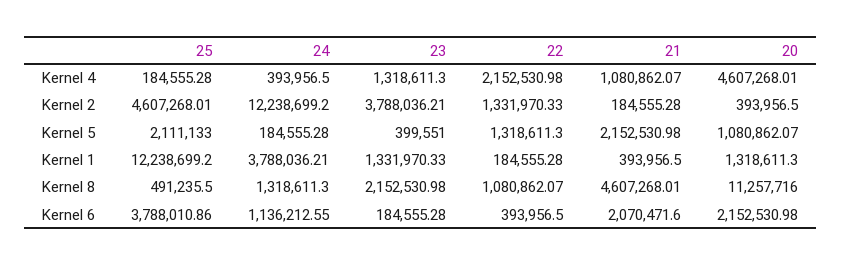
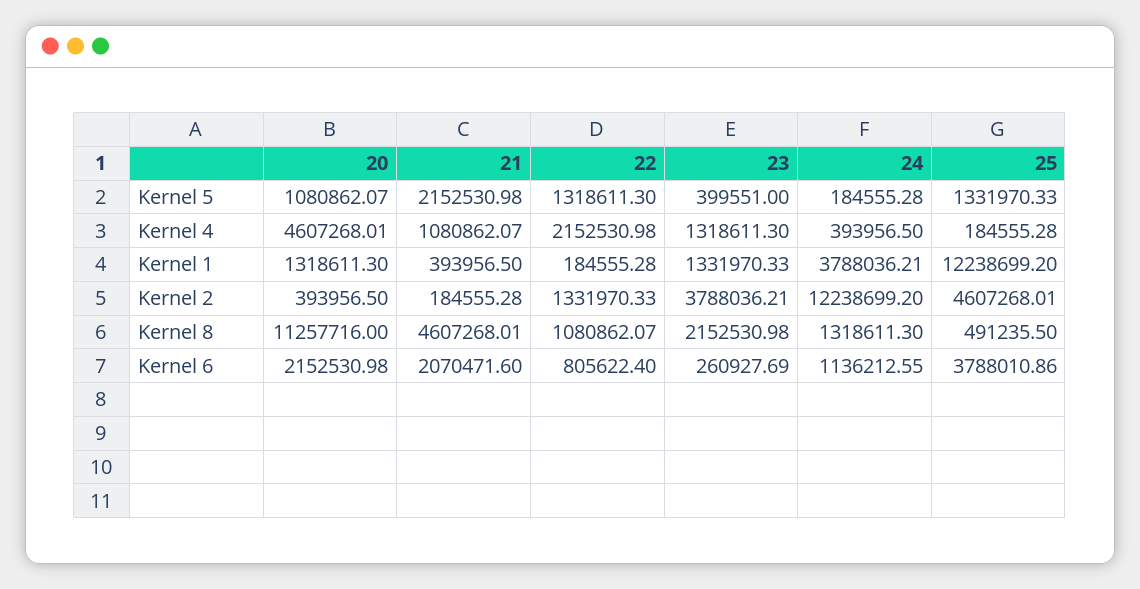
  {
    "25": {
      "Kernel 4": 184555.28,
      "Kernel 2": 4607268.01,
-     "Kernel 5": 2111133,
+     "Kernel 5": 1331970.33,
      "Kernel 1": 12238699.2,
      "Kernel 8": 491235.5,
      "Kernel 6": 3788010.86
    },
    "24": {
      "Kernel 4": 393956.5,
      "Kernel 2": 12238699.2,
      "Kernel 5": 184555.28,
      "Kernel 1": 3788036.21,
      "Kernel 8": 1318611.3,
      "Kernel 6": 1136212.55
    },
    "23": {
      "Kernel 4": 1318611.3,
      "Kernel 2": 3788036.21,
      "Kernel 5": 399551,
      "Kernel 1": 1331970.33,
      "Kernel 8": 2152530.98,
-     "Kernel 6": 184555.28
+     "Kernel 6": 260927.69
    },
    "22": {
      "Kernel 4": 2152530.98,
      "Kernel 2": 1331970.33,
      "Kernel 5": 1318611.3,
      "Kernel 1": 184555.28,
      "Kernel 8": 1080862.07,
-     "Kernel 6": 393956.5
+     "Kernel 6": 805622.4
    },
    "21": {
      "Kernel 4": 1080862.07,
      "Kernel 2": 184555.28,
      "Kernel 5": 2152530.98,
      "Kernel 1": 393956.5,
      "Kernel 8": 4607268.01,
      "Kernel 6": 2070471.6
    },
    "20": {
      "Kernel 4": 4607268.01,
      "Kernel 2": 393956.5,
      "Kernel 5": 1080862.07,
      "Kernel 1": 1318611.3,
      "Kernel 8": 11257716,
      "Kernel 6": 2152530.98
    }
  }

